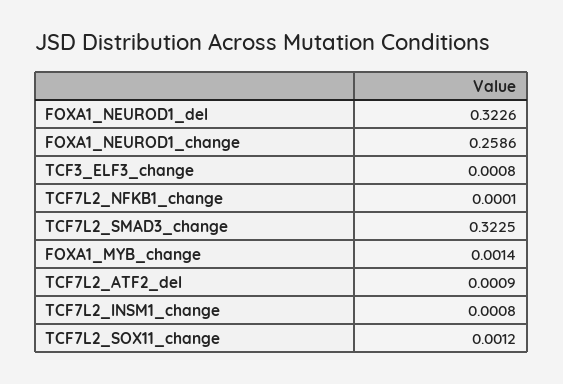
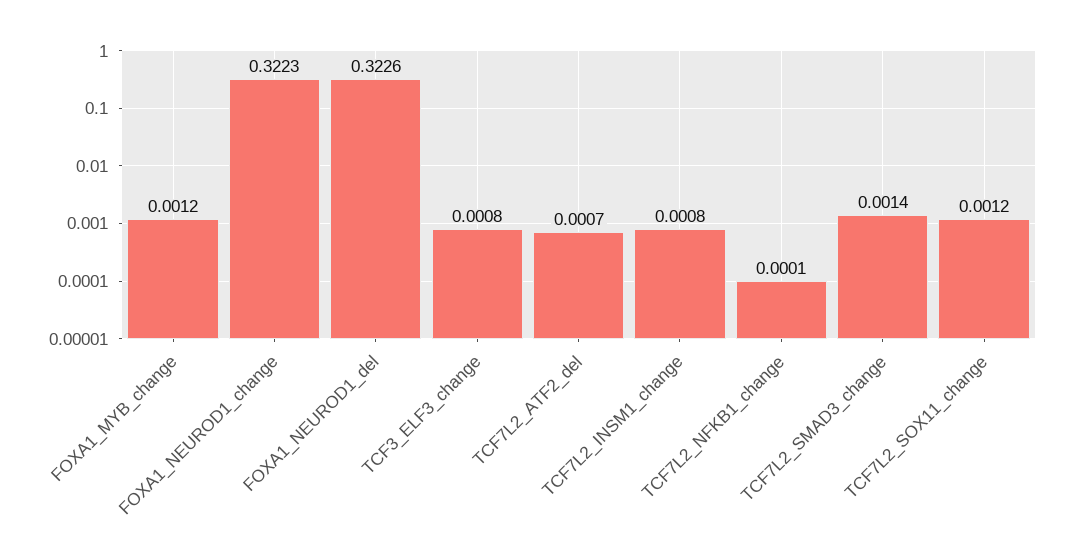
  {
    "FOXA1_NEUROD1_del": 0.3226,
-   "FOXA1_NEUROD1_change": 0.2586,
+   "FOXA1_NEUROD1_change": 0.3223,
    "TCF3_ELF3_change": 0.0008,
    "TCF7L2_NFKB1_change": 0.0001,
-   "TCF7L2_SMAD3_change": 0.3225,
+   "TCF7L2_SMAD3_change": 0.0014,
-   "FOXA1_MYB_change": 0.0014,
+   "FOXA1_MYB_change": 0.0012,
-   "TCF7L2_ATF2_del": 0.0009,
+   "TCF7L2_ATF2_del": 0.0007,
    "TCF7L2_INSM1_change": 0.0008,
    "TCF7L2_SOX11_change": 0.0012
  }

